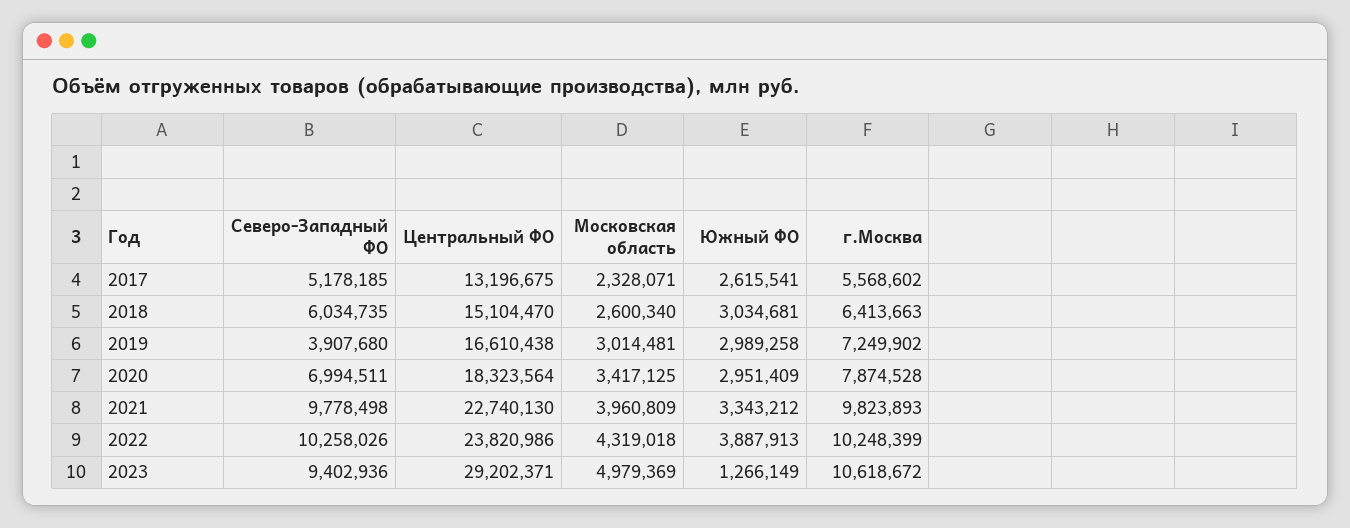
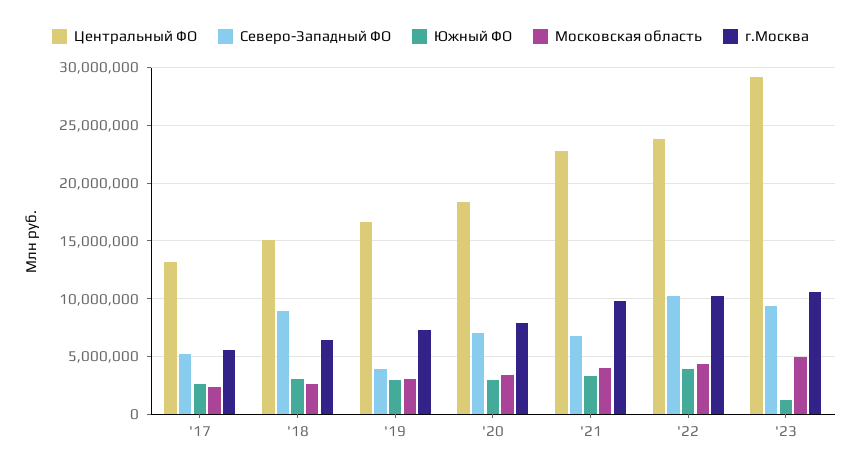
  {
    "Северо-Западный ФО": {
      "2017": 5178185,
-     "2018": 6034735,
+     "2018": 9000000,
      "2019": 3907680,
      "2020": 6994511,
-     "2021": 9778498,
+     "2021": 7000000,
      "2022": 10258026,
      "2023": 9402936
    },
    "Центральный ФО": {
      "2017": 13196675,
      "2018": 15104470,
      "2019": 16610438,
      "2020": 18323564,
      "2021": 22740130,
      "2022": 23820986,
      "2023": 29202371
    },
    "Московская область": {
      "2017": 2328071,
      "2018": 2600340,
      "2019": 3014481,
      "2020": 3417125,
      "2021": 3960809,
      "2022": 4319018,
      "2023": 4979369
    },
    "Южный ФО": {
      "2017": 2615541,
      "2018": 3034681,
      "2019": 2989258,
      "2020": 2951409,
      "2021": 3343212,
      "2022": 3887913,
      "2023": 1266149
    },
    "г.Москва": {
      "2017": 5568602,
      "2018": 6413663,
      "2019": 7249902,
      "2020": 7874528,
      "2021": 9823893,
      "2022": 10248399,
      "2023": 10618672
    }
  }

